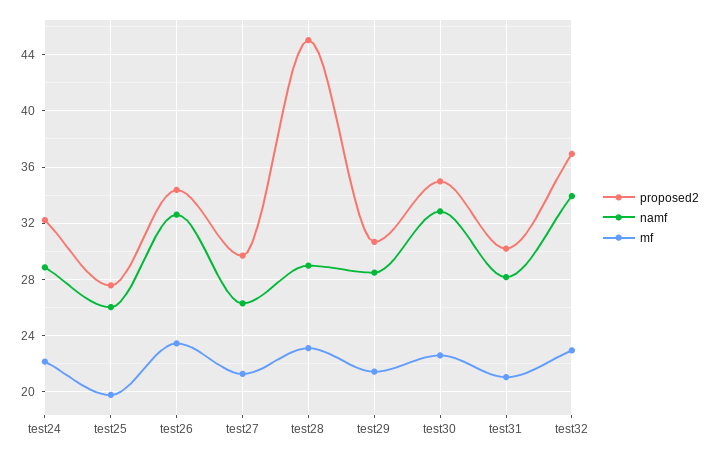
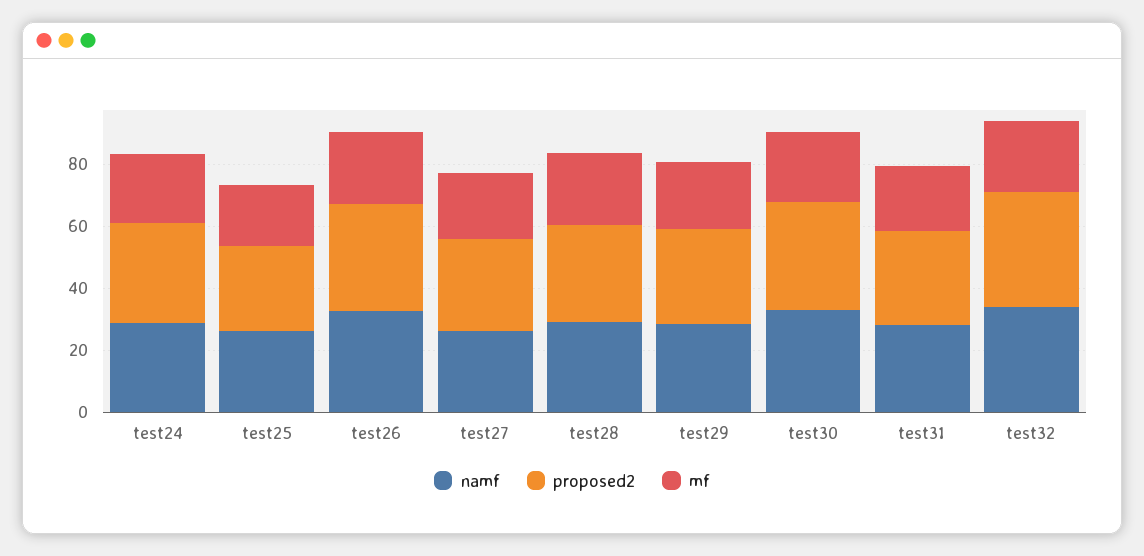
  {
    "proposed2": {
      "test24": 32,
      "test25": 27.5,
      "test26": 34.5,
      "test27": 29.5,
-     "test28": 45,
+     "test28": 30,
      "test29": 30.5,
      "test30": 35,
      "test31": 30,
      "test32": 37
    },
    "namf": {
      "test24": 29,
      "test25": 26,
      "test26": 32.5,
      "test27": 26.5,
      "test28": 29,
      "test29": 28.5,
      "test30": 33,
      "test31": 28,
      "test32": 34
    },
    "mf": {
      "test24": 22,
      "test25": 20,
      "test26": 23.5,
      "test27": 21.5,
      "test28": 23,
      "test29": 21.5,
      "test30": 22.5,
      "test31": 21,
      "test32": 23
    }
  }

